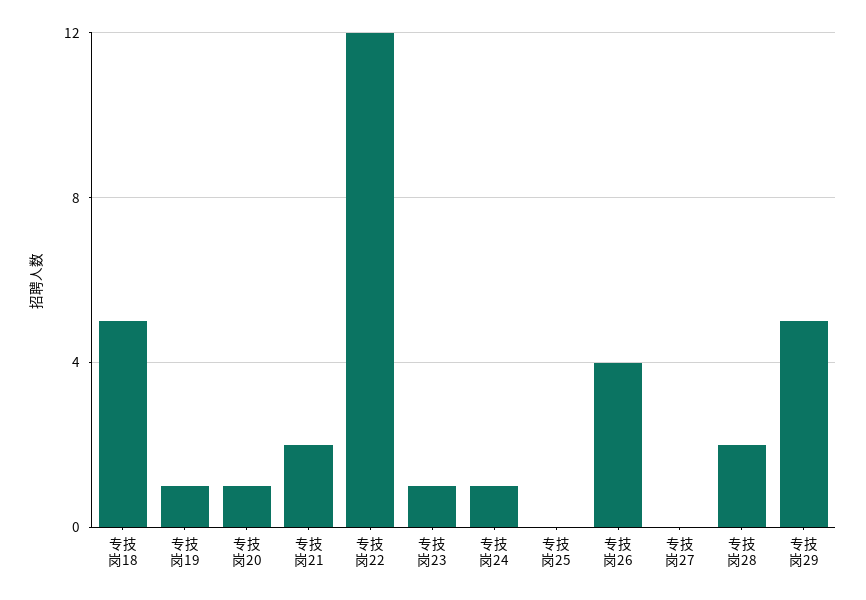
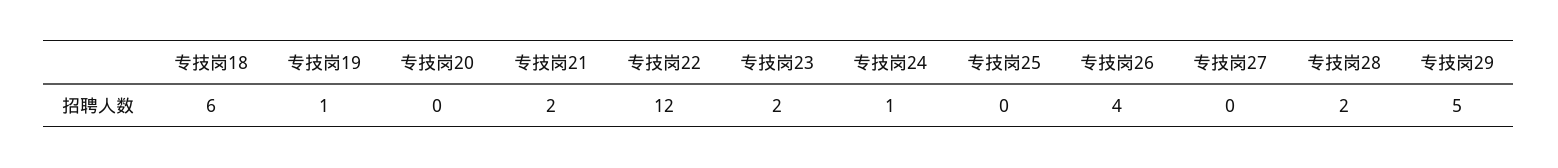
  {
-   "专技岗18": 5,
+   "专技岗18": 6,
    "专技岗19": 1,
-   "专技岗20": 1,
+   "专技岗20": 0,
    "专技岗21": 2,
    "专技岗22": 12,
-   "专技岗23": 1,
+   "专技岗23": 2,
    "专技岗24": 1,
    "专技岗25": 0,
    "专技岗26": 4,
    "专技岗27": 0,
    "专技岗28": 2,
    "专技岗29": 5
  }

